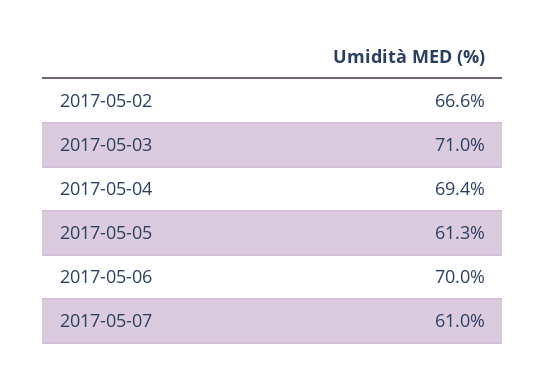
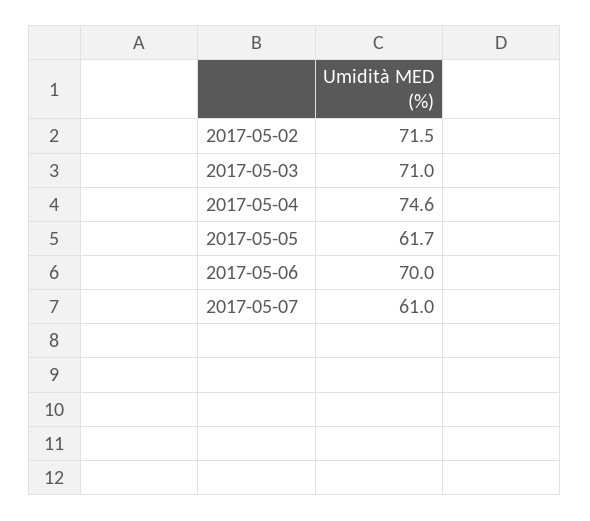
  {
-   "2017-05-02": 66.6,
+   "2017-05-02": 71.5,
    "2017-05-03": 71,
-   "2017-05-04": 69.4,
+   "2017-05-04": 74.6,
-   "2017-05-05": 61.3,
+   "2017-05-05": 61.7,
    "2017-05-06": 70,
    "2017-05-07": 61
  }

